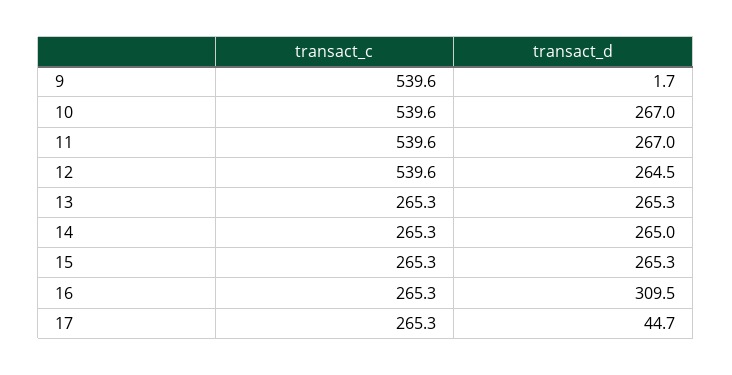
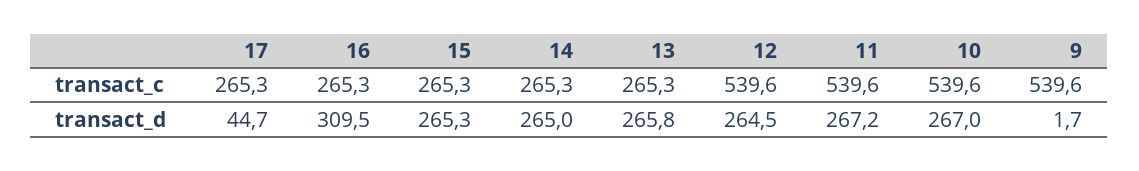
  {
    "transact_c": {
      "9": 539.6,
      "10": 539.6,
      "11": 539.6,
      "12": 539.6,
      "13": 265.3,
      "14": 265.3,
      "15": 265.3,
      "16": 265.3,
      "17": 265.3
    },
    "transact_d": {
      "9": 1.7,
      "10": 267,
-     "11": 267,
+     "11": 267.2,
      "12": 264.5,
-     "13": 265.3,
+     "13": 265.8,
      "14": 265,
      "15": 265.3,
      "16": 309.5,
      "17": 44.7
    }
  }

